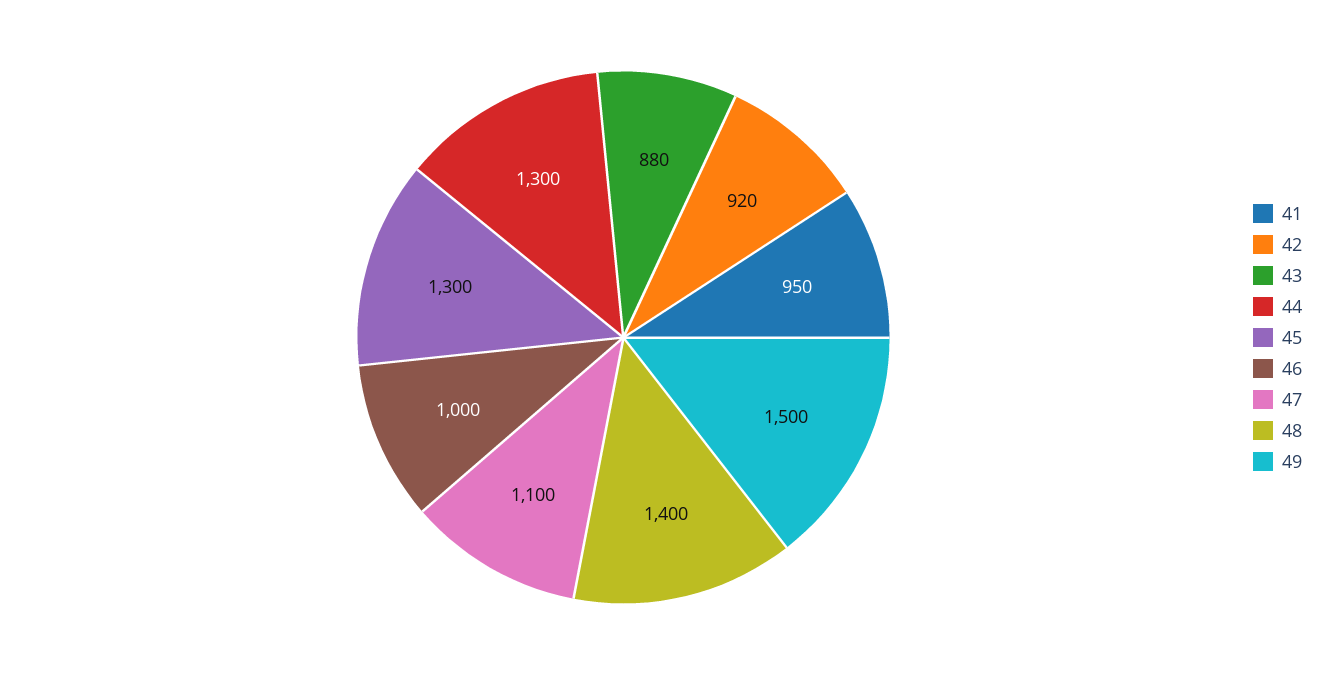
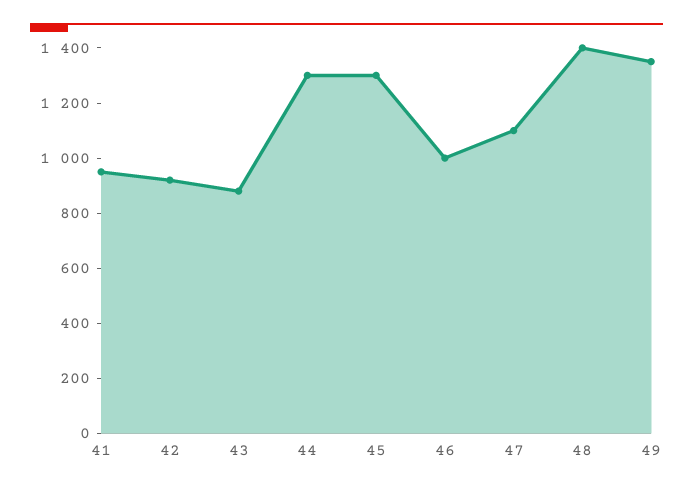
  {
    "41": 950,
    "42": 920,
    "43": 880,
    "44": 1300,
    "45": 1300,
    "46": 1000,
    "47": 1100,
    "48": 1400,
-   "49": 1500
+   "49": 1350
  }

